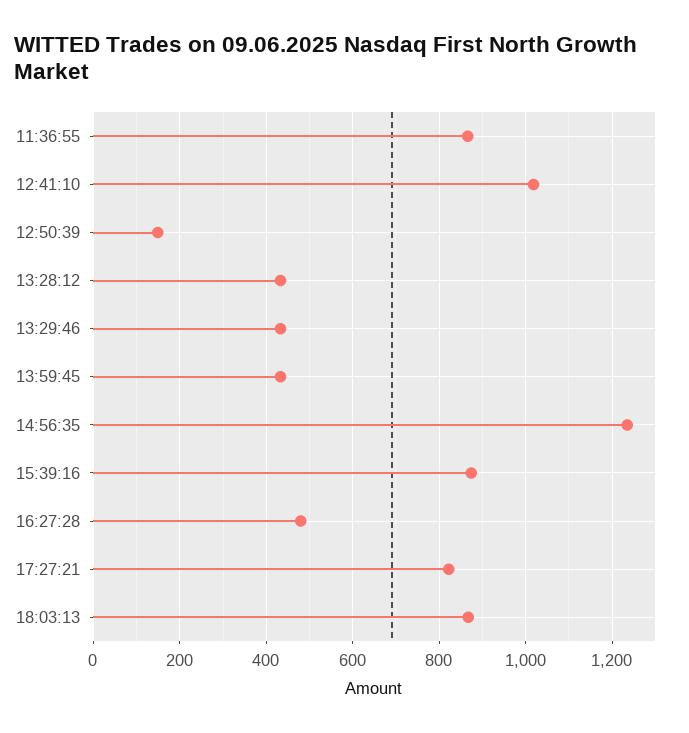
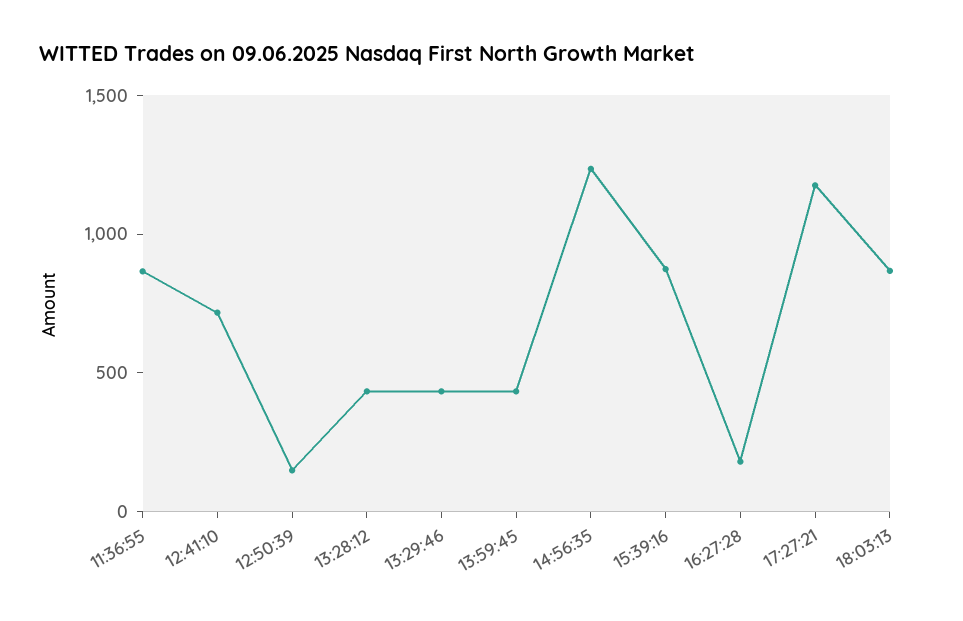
  {
    "11:36:55": 860,
-   "12:41:10": 1020,
+   "12:41:10": 700,
    "12:50:39": 140,
    "13:28:12": 440,
    "13:29:46": 440,
    "13:59:45": 440,
    "14:56:35": 1240,
    "15:39:16": 880,
-   "16:27:28": 480,
+   "16:27:28": 200,
-   "17:27:21": 820,
+   "17:27:21": 1200,
    "18:03:13": 860
  }

